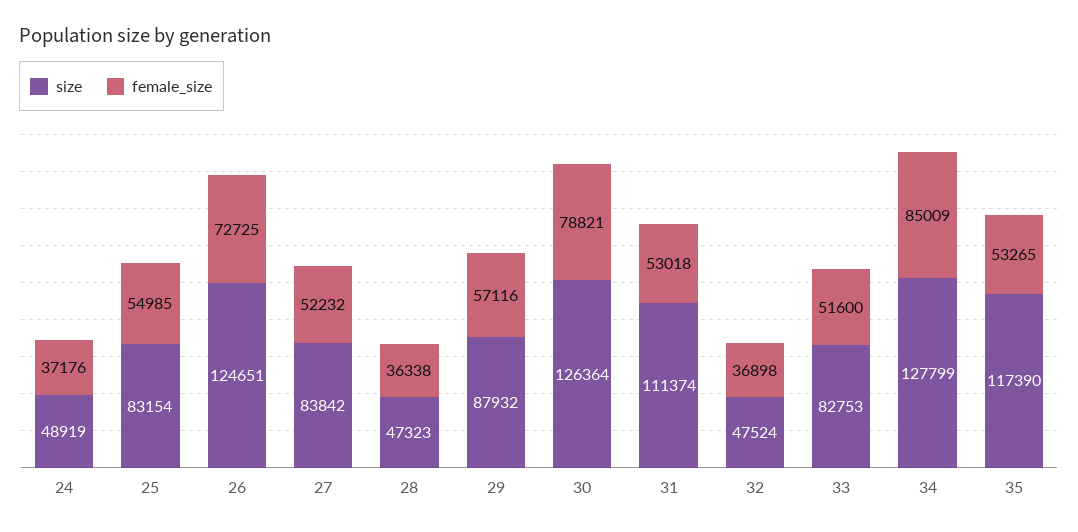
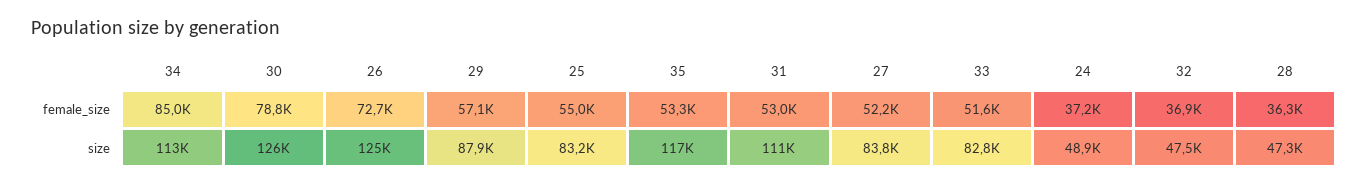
  {
    "size": {
      "24": 48919,
      "25": 83154,
      "26": 124651,
      "27": 83842,
      "28": 47323,
      "29": 87932,
      "30": 126364,
      "31": 111374,
      "32": 47524,
      "33": 82753,
-     "34": 127799,
+     "34": 113000,
      "35": 117390
    },
    "female_size": {
      "24": 37176,
      "25": 54985,
      "26": 72725,
      "27": 52232,
      "28": 36338,
      "29": 57116,
      "30": 78821,
      "31": 53018,
      "32": 36898,
      "33": 51600,
      "34": 85009,
      "35": 53265
    }
  }

